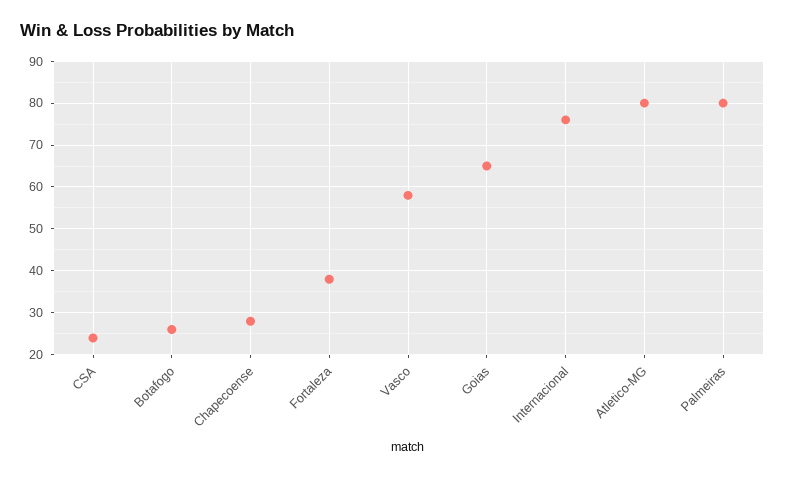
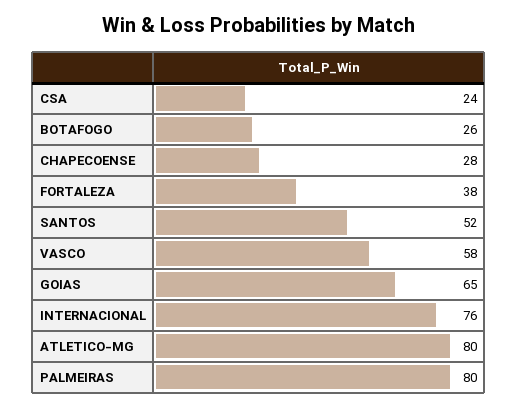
  {
    "CSA": 24,
    "Botafogo": 26,
    "Chapecoense": 28,
    "Fortaleza": 38,
    "Vasco": 58,
    "Goias": 65,
    "Internacional": 76,
    "Atletico-MG": 80,
-   "Palmeiras": 80
+   "Palmeiras": 80,
+   "SANTOS": 52
  }

